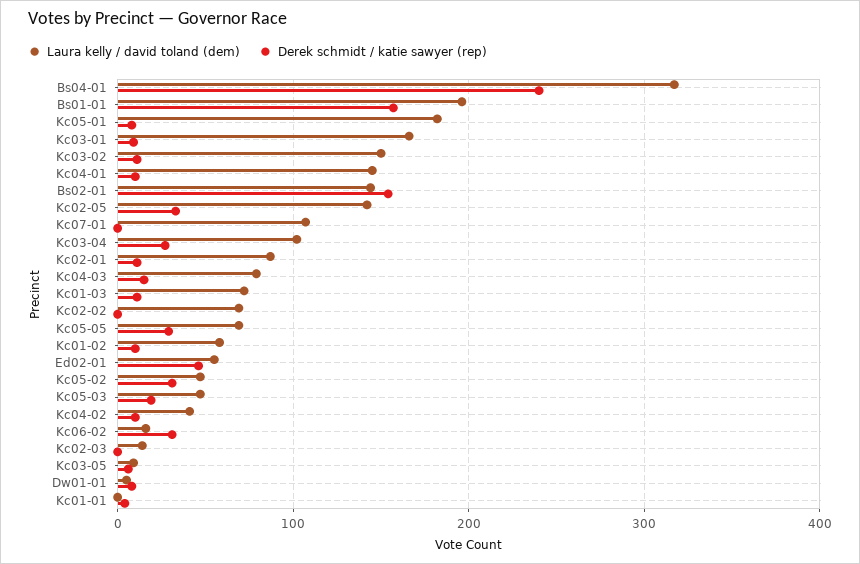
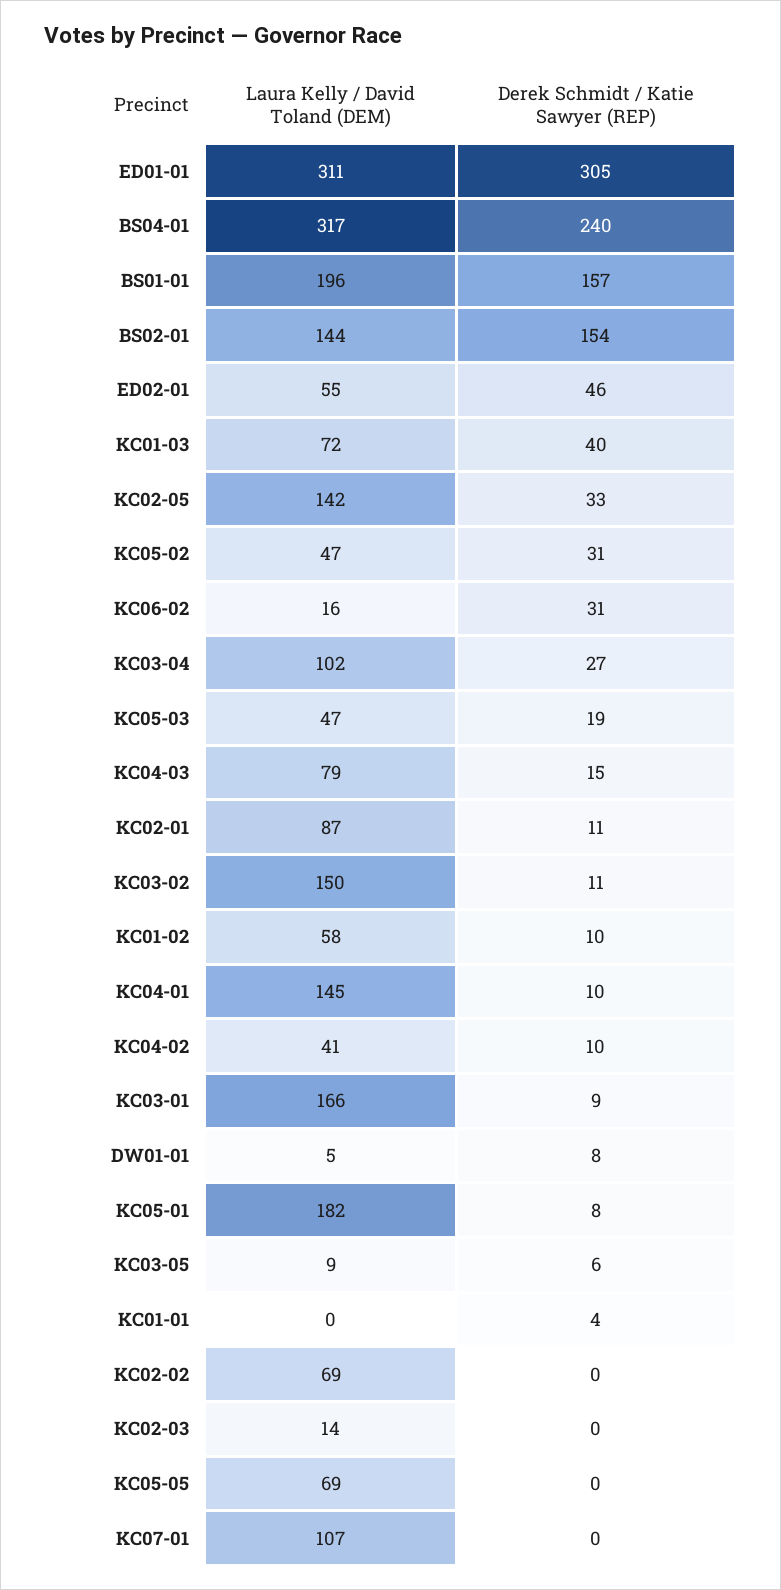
  {
    "Laura kelly / david toland (dem)": {
      "Bs04-01": 317,
      "Bs01-01": 196,
      "Kc05-01": 182,
      "Kc03-01": 166,
      "Kc03-02": 150,
      "Kc04-01": 145,
      "Bs02-01": 144,
      "Kc02-05": 142,
      "Kc07-01": 107,
      "Kc03-04": 102,
      "Kc02-01": 87,
      "Kc04-03": 79,
      "Kc01-03": 72,
      "Kc02-02": 69,
      "Kc05-05": 69,
      "Kc01-02": 58,
      "Ed02-01": 55,
      "Kc05-02": 47,
      "Kc05-03": 47,
      "Kc04-02": 41,
      "Kc06-02": 16,
      "Kc02-03": 14,
      "Kc03-05": 9,
      "Dw01-01": 5,
-     "Kc01-01": 0
+     "Kc01-01": 0,
+     "ED01-01": 311
    },
    "Derek schmidt / katie sawyer (rep)": {
      "Bs04-01": 240,
      "Bs01-01": 157,
      "Kc05-01": 8,
      "Kc03-01": 9,
      "Kc03-02": 11,
      "Kc04-01": 10,
      "Bs02-01": 154,
      "Kc02-05": 33,
      "Kc07-01": 0,
      "Kc03-04": 27,
      "Kc02-01": 11,
      "Kc04-03": 15,
-     "Kc01-03": 10,
+     "Kc01-03": 40,
      "Kc02-02": 0,
-     "Kc05-05": 30,
+     "Kc05-05": 0,
      "Kc01-02": 10,
      "Ed02-01": 46,
      "Kc05-02": 31,
      "Kc05-03": 19,
      "Kc04-02": 10,
      "Kc06-02": 31,
      "Kc02-03": 0,
      "Kc03-05": 6,
      "Dw01-01": 8,
-     "Kc01-01": 4
+     "Kc01-01": 4,
+     "ED01-01": 305
    }
  }

